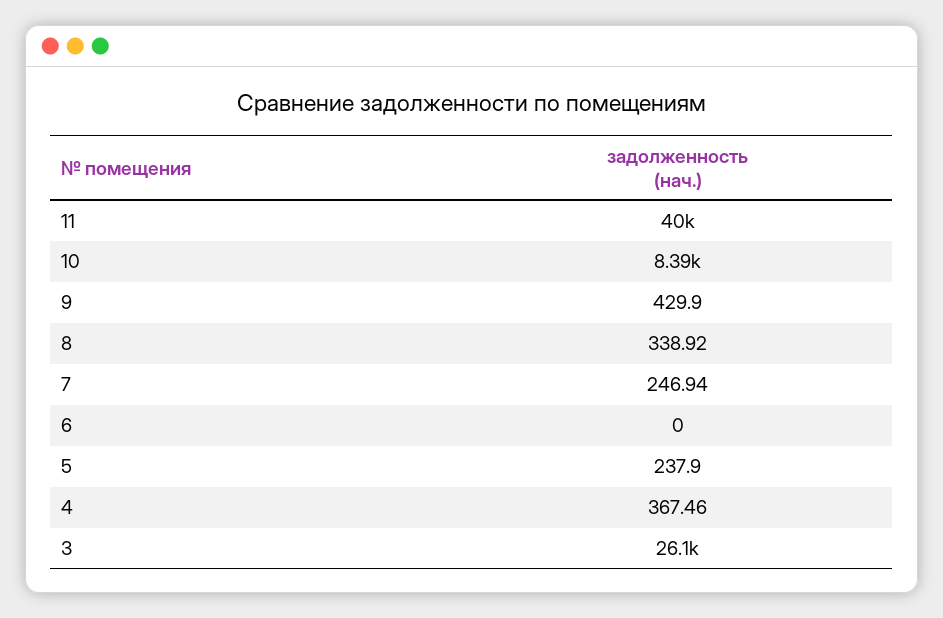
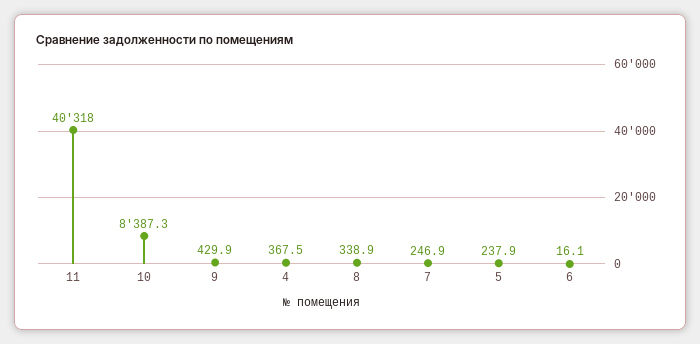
  {
-   "11": 40000,
+   "11": 40318,
    "10": 8387.3,
    "9": 429.9,
    "8": 338.92,
    "7": 246.94,
-   "6": 0,
+   "6": 16.1,
    "5": 237.9,
-   "4": 367.46,
+   "4": 367.46
-   "3": 26100
  }

